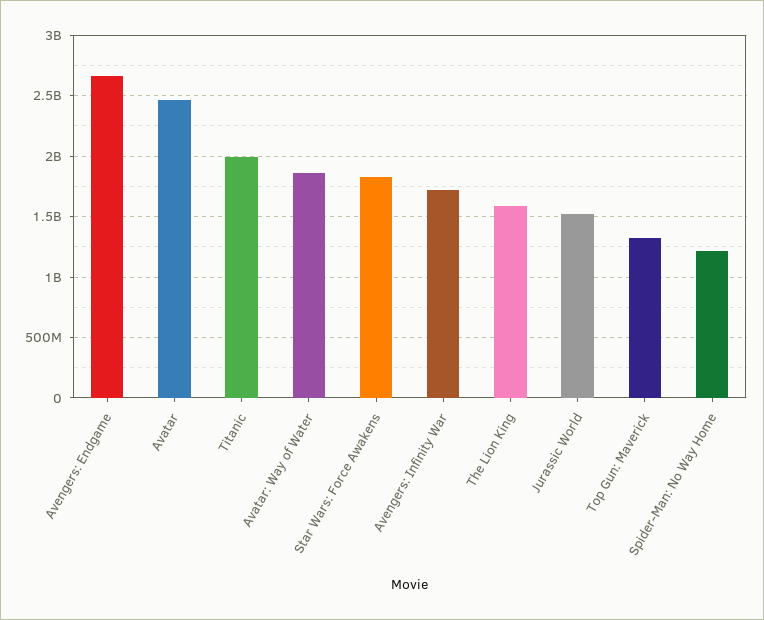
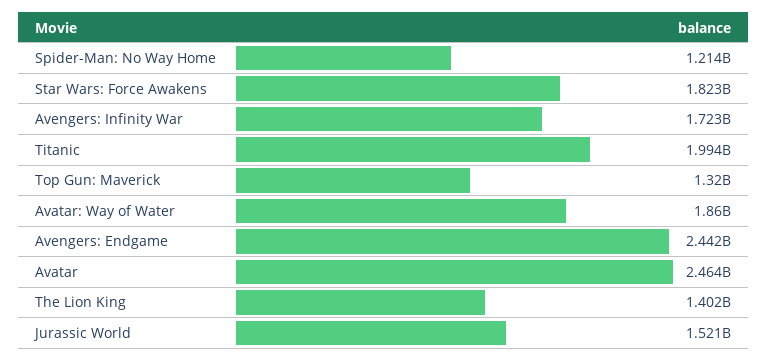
  {
-   "Avengers: Endgame": 2650000000,
+   "Avengers: Endgame": 2442000000,
    "Avatar": 2464000000,
    "Titanic": 1994000000,
    "Avatar: Way of Water": 1860000000,
    "Star Wars: Force Awakens": 1823000000,
    "Avengers: Infinity War": 1723000000,
-   "The Lion King": 1600000000,
+   "The Lion King": 1402000000,
    "Jurassic World": 1521000000,
    "Top Gun: Maverick": 1320000000,
    "Spider-Man: No Way Home": 1214000000
  }

